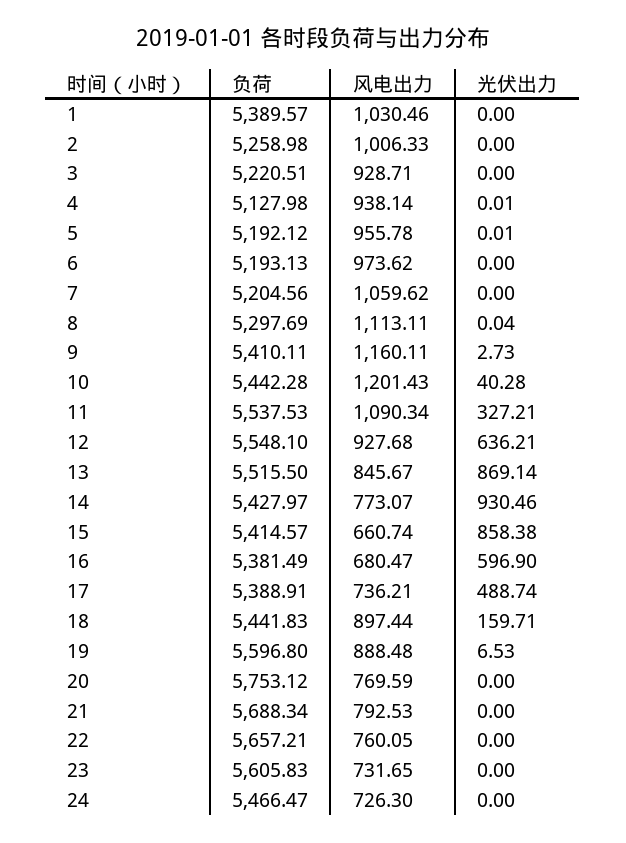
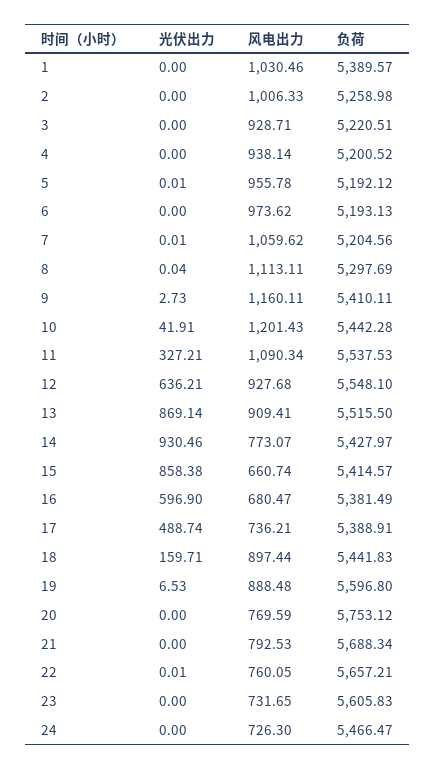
  {
    "负荷": {
      "1": 5389.57,
      "2": 5258.98,
      "3": 5220.51,
-     "4": 5127.98,
+     "4": 5200.52,
      "5": 5192.12,
      "6": 5193.13,
      "7": 5204.56,
      "8": 5297.69,
      "9": 5410.11,
      "10": 5442.28,
      "11": 5537.53,
      "12": 5548.1,
      "13": 5515.5,
      "14": 5427.97,
      "15": 5414.57,
      "16": 5381.49,
      "17": 5388.91,
      "18": 5441.83,
      "19": 5596.8,
      "20": 5753.12,
      "21": 5688.34,
      "22": 5657.21,
      "23": 5605.83,
      "24": 5466.47
    },
    "风电出力": {
      "1": 1030.46,
      "2": 1006.33,
      "3": 928.71,
      "4": 938.14,
      "5": 955.78,
      "6": 973.62,
      "7": 1059.62,
      "8": 1113.11,
      "9": 1160.11,
      "10": 1201.43,
      "11": 1090.34,
      "12": 927.68,
-     "13": 845.67,
+     "13": 909.41,
      "14": 773.07,
      "15": 660.74,
      "16": 680.47,
      "17": 736.21,
      "18": 897.44,
      "19": 888.48,
      "20": 769.59,
      "21": 792.53,
      "22": 760.05,
      "23": 731.65,
      "24": 726.3
    },
    "光伏出力": {
      "1": 0,
      "2": 0,
      "3": 0,
-     "4": 0.01,
+     "4": 0,
      "5": 0.01,
      "6": 0,
-     "7": 0,
+     "7": 0.01,
      "8": 0.04,
      "9": 2.73,
-     "10": 40.28,
+     "10": 41.91,
      "11": 327.21,
      "12": 636.21,
      "13": 869.14,
      "14": 930.46,
      "15": 858.38,
      "16": 596.9,
      "17": 488.74,
      "18": 159.71,
      "19": 6.53,
      "20": 0,
      "21": 0,
-     "22": 0,
+     "22": 0.01,
      "23": 0,
      "24": 0
    }
  }

